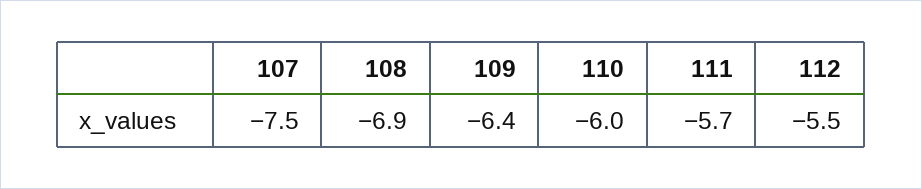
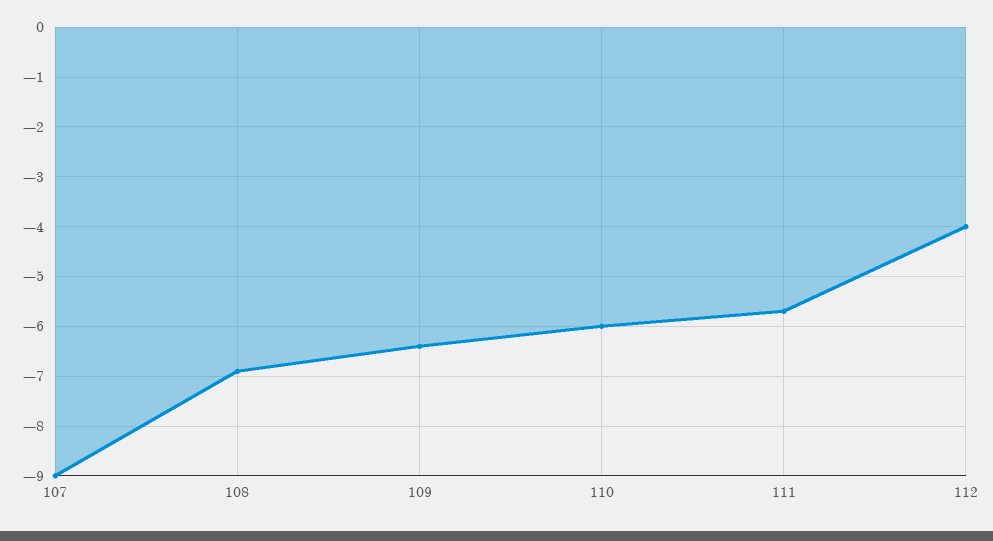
  {
-   "107": -7.5,
+   "107": -9,
    "108": -6.9,
    "109": -6.4,
    "110": -6,
    "111": -5.7,
-   "112": -5.5
+   "112": -4
  }

